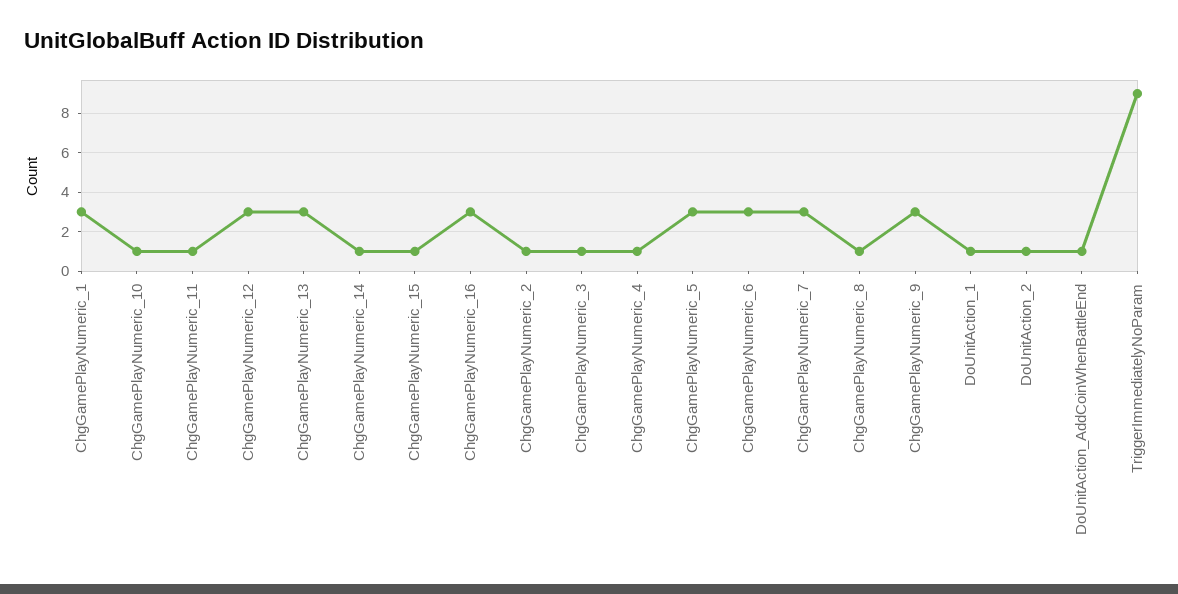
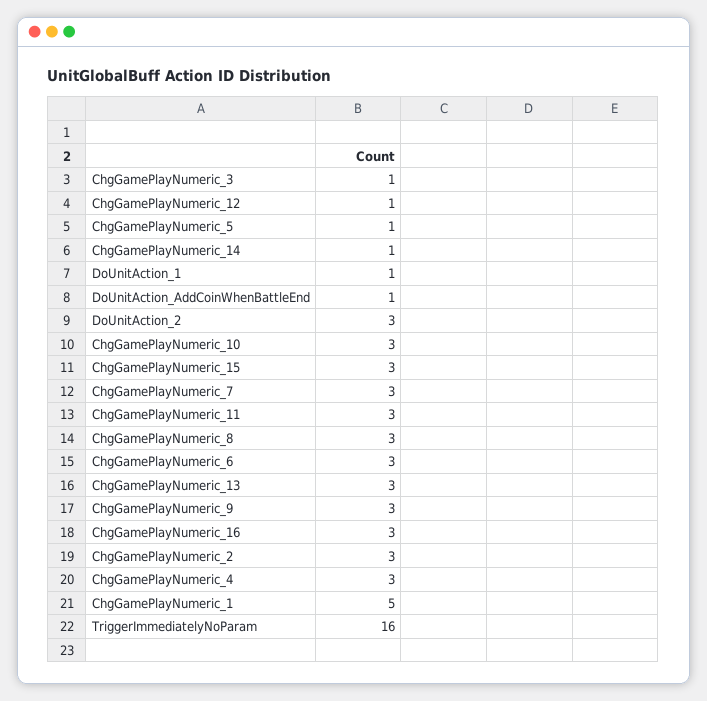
  {
-   "ChgGamePlayNumeric_1": 3,
+   "ChgGamePlayNumeric_1": 5,
-   "ChgGamePlayNumeric_10": 1,
+   "ChgGamePlayNumeric_10": 3,
-   "ChgGamePlayNumeric_11": 1,
+   "ChgGamePlayNumeric_11": 3,
-   "ChgGamePlayNumeric_12": 3,
+   "ChgGamePlayNumeric_12": 1,
    "ChgGamePlayNumeric_13": 3,
    "ChgGamePlayNumeric_14": 1,
-   "ChgGamePlayNumeric_15": 1,
+   "ChgGamePlayNumeric_15": 3,
    "ChgGamePlayNumeric_16": 3,
-   "ChgGamePlayNumeric_2": 1,
+   "ChgGamePlayNumeric_2": 3,
    "ChgGamePlayNumeric_3": 1,
-   "ChgGamePlayNumeric_4": 1,
+   "ChgGamePlayNumeric_4": 3,
-   "ChgGamePlayNumeric_5": 3,
+   "ChgGamePlayNumeric_5": 1,
    "ChgGamePlayNumeric_6": 3,
    "ChgGamePlayNumeric_7": 3,
-   "ChgGamePlayNumeric_8": 1,
+   "ChgGamePlayNumeric_8": 3,
    "ChgGamePlayNumeric_9": 3,
    "DoUnitAction_1": 1,
-   "DoUnitAction_2": 1,
+   "DoUnitAction_2": 3,
    "DoUnitAction_AddCoinWhenBattleEnd": 1,
-   "TriggerImmediatelyNoParam": 9
+   "TriggerImmediatelyNoParam": 16
  }

